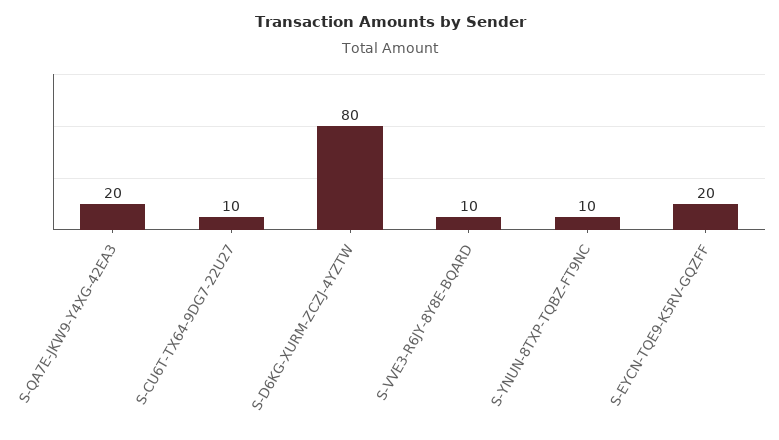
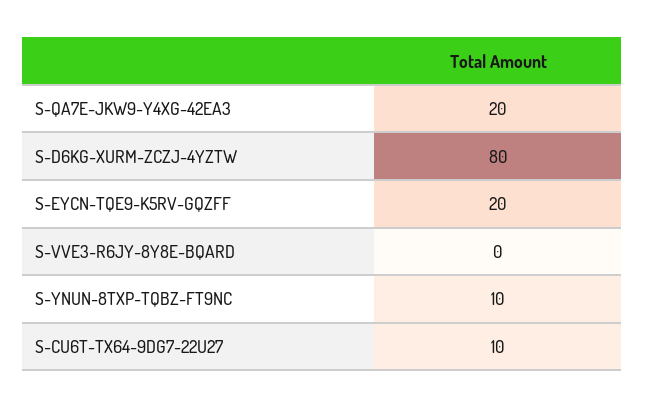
  {
    "S-QA7E-JKW9-Y4XG-42EA3": 20,
    "S-CU6T-TX64-9DG7-22U27": 10,
    "S-D6KG-XURM-ZCZJ-4YZTW": 80,
-   "S-VVE3-R6JY-8Y8E-BQARD": 10,
+   "S-VVE3-R6JY-8Y8E-BQARD": 0,
    "S-YNUN-8TXP-TQBZ-FT9NC": 10,
    "S-EYCN-TQE9-K5RV-GQZFF": 20
  }

